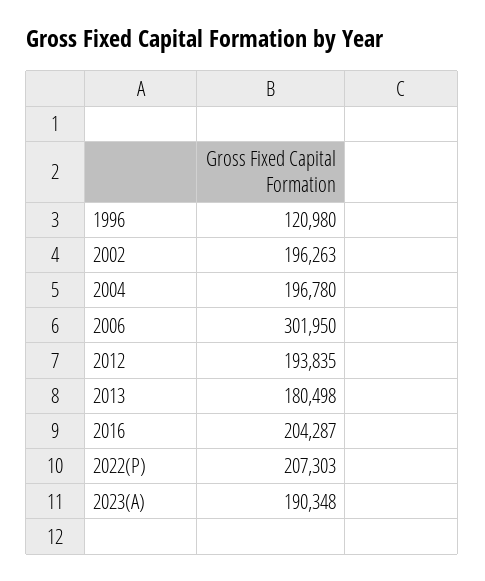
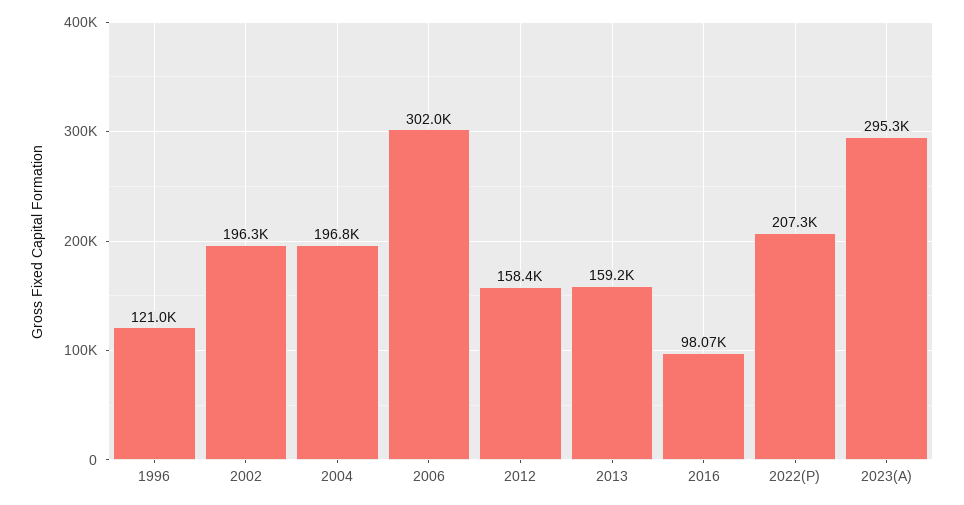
  {
    "1996": 120980,
    "2002": 196263,
    "2004": 196780,
    "2006": 301950,
-   "2012": 193835,
+   "2012": 158400,
-   "2013": 180498,
+   "2013": 159200,
-   "2016": 204287,
+   "2016": 98070,
    "2022(P)": 207303,
-   "2023(A)": 190348
+   "2023(A)": 295300
  }

